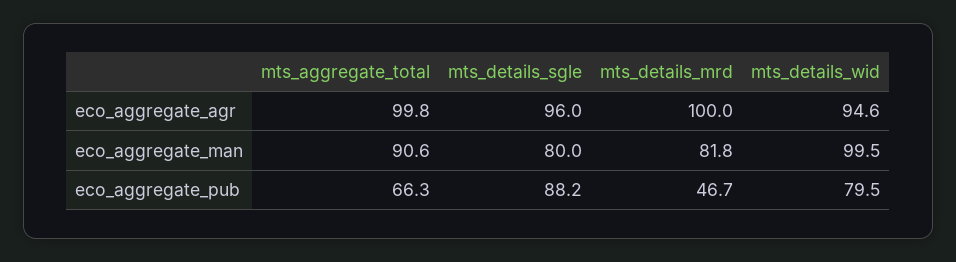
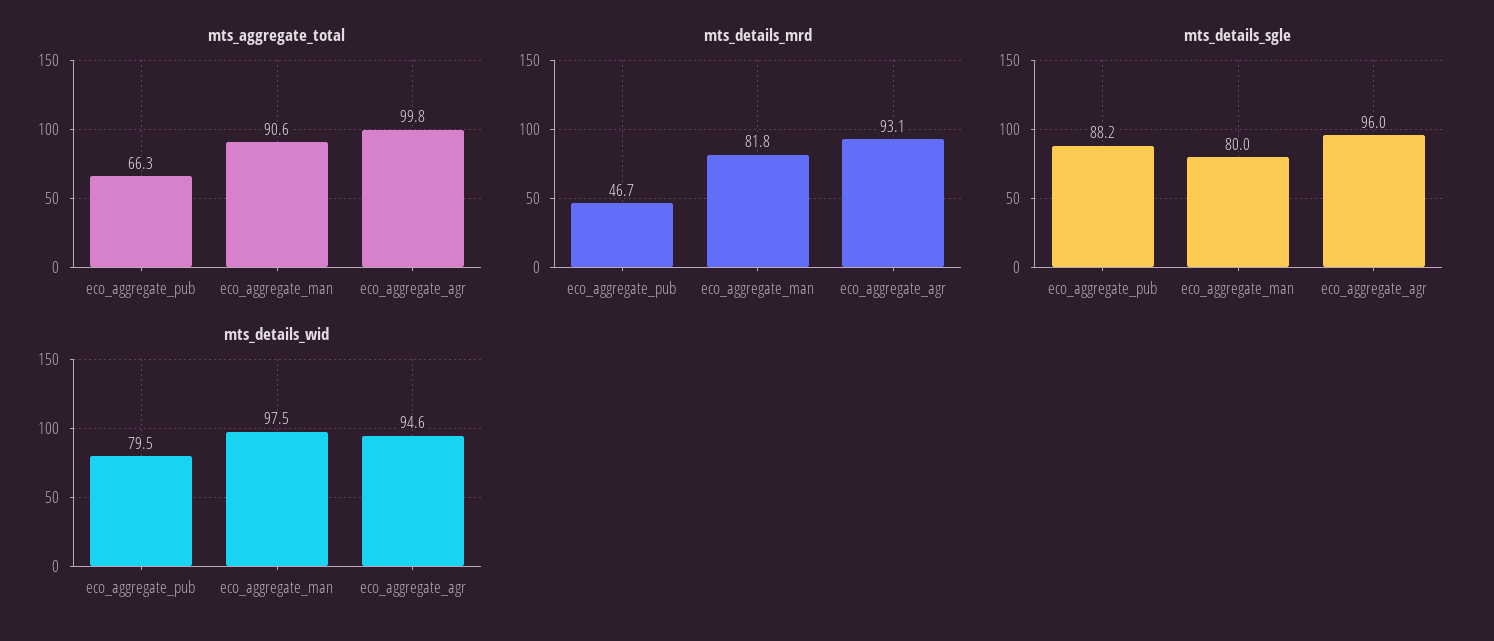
  {
    "mts_aggregate_total": {
      "eco_aggregate_agr": 99.8,
      "eco_aggregate_man": 90.6,
      "eco_aggregate_pub": 66.3
    },
    "mts_details_sgle": {
      "eco_aggregate_agr": 96,
      "eco_aggregate_man": 80,
      "eco_aggregate_pub": 88.2
    },
    "mts_details_mrd": {
-     "eco_aggregate_agr": 100,
+     "eco_aggregate_agr": 93.1,
      "eco_aggregate_man": 81.8,
      "eco_aggregate_pub": 46.7
    },
    "mts_details_wid": {
      "eco_aggregate_agr": 94.6,
-     "eco_aggregate_man": 99.5,
+     "eco_aggregate_man": 97.5,
      "eco_aggregate_pub": 79.5
    }
  }

